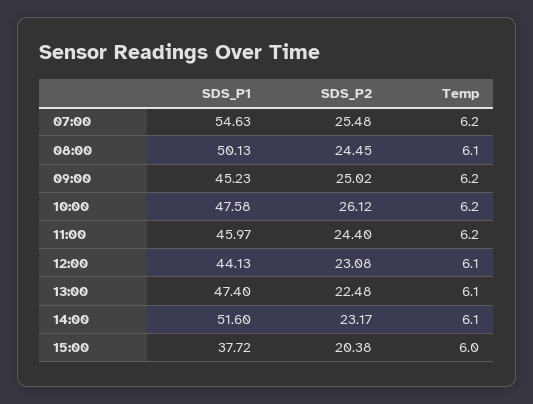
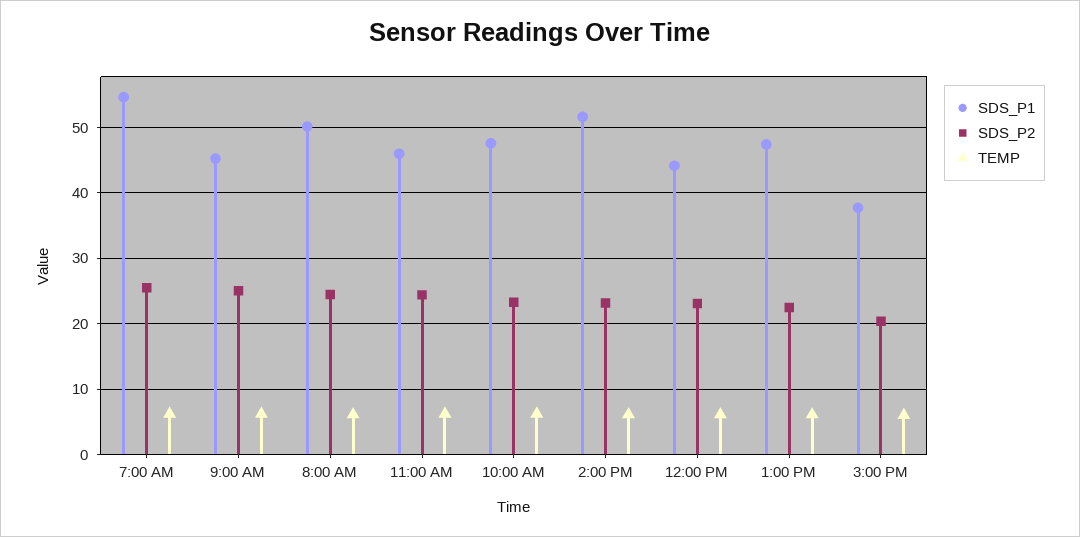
  {
    "SDS_P1": {
      "07:00": 54.63,
      "08:00": 50.13,
      "09:00": 45.23,
      "10:00": 47.58,
      "11:00": 45.97,
      "12:00": 44.13,
      "13:00": 47.4,
      "14:00": 51.6,
      "15:00": 37.72
    },
    "SDS_P2": {
      "07:00": 25.48,
      "08:00": 24.45,
      "09:00": 25.02,
-     "10:00": 26.12,
+     "10:00": 23,
      "11:00": 24.4,
      "12:00": 23.08,
      "13:00": 22.48,
      "14:00": 23.17,
      "15:00": 20.38
    },
    "Temp": {
      "07:00": 6.2,
      "08:00": 6.1,
      "09:00": 6.2,
      "10:00": 6.2,
      "11:00": 6.2,
      "12:00": 6.1,
      "13:00": 6.1,
      "14:00": 6.1,
      "15:00": 6
    }
  }

